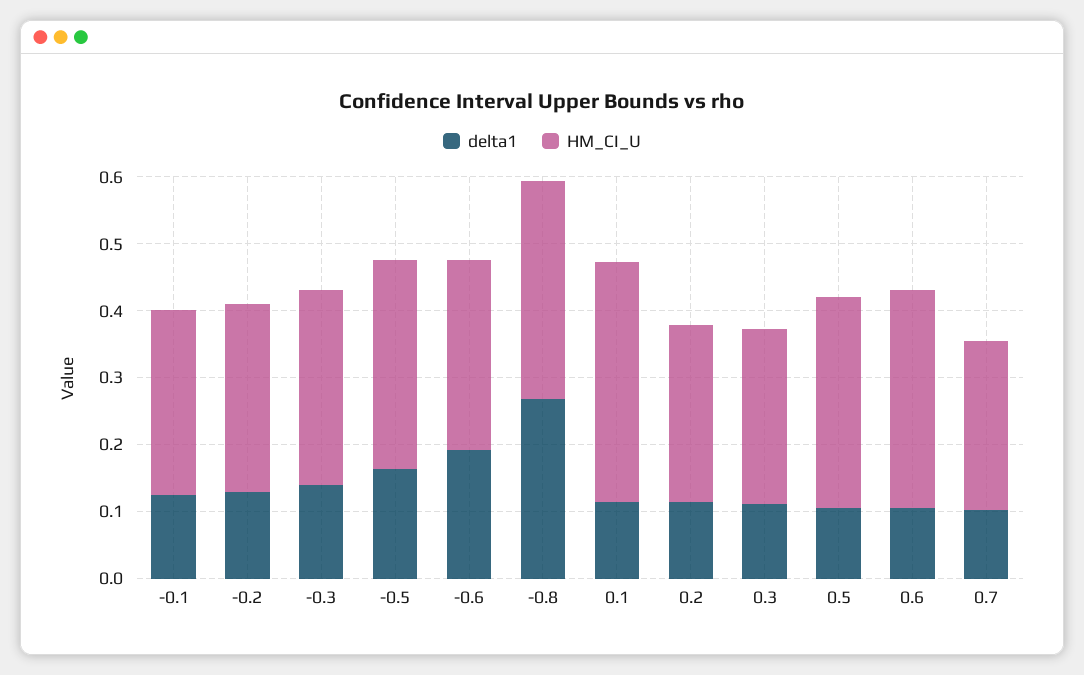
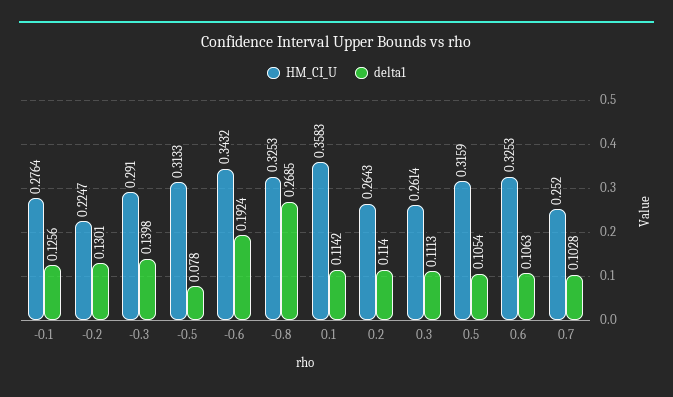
  {
    "delta1": {
      "-0.1": 0.1256,
      "-0.2": 0.1301,
      "-0.3": 0.1398,
-     "-0.5": 0.16,
+     "-0.5": 0.078,
      "-0.6": 0.1924,
      "-0.8": 0.2685,
      "0.1": 0.1142,
      "0.2": 0.114,
      "0.3": 0.1113,
      "0.5": 0.1054,
      "0.6": 0.1063,
      "0.7": 0.1028
    },
    "HM_CI_U": {
      "-0.1": 0.2764,
-     "-0.2": 0.28,
+     "-0.2": 0.2247,
      "-0.3": 0.291,
      "-0.5": 0.3133,
-     "-0.6": 0.28,
+     "-0.6": 0.3432,
      "-0.8": 0.3253,
      "0.1": 0.3583,
      "0.2": 0.2643,
      "0.3": 0.2614,
      "0.5": 0.3159,
      "0.6": 0.3253,
      "0.7": 0.252
    }
  }

